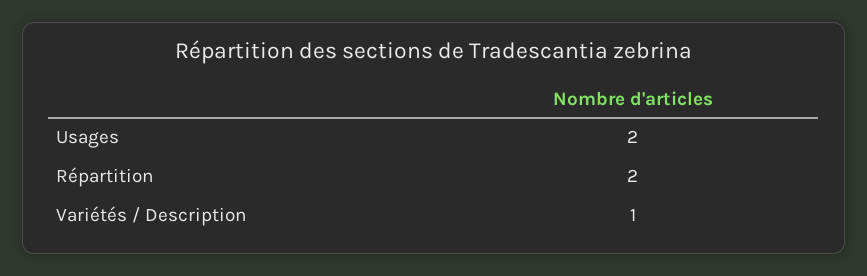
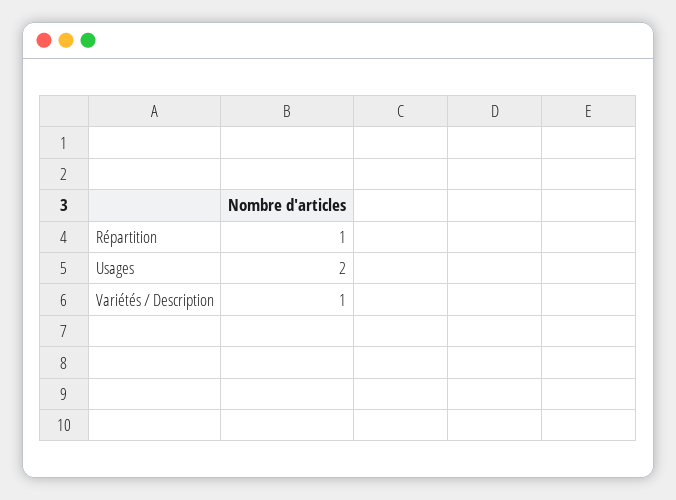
  {
    "Usages": 2,
-   "Répartition": 2,
+   "Répartition": 1,
    "Variétés / Description": 1
  }

